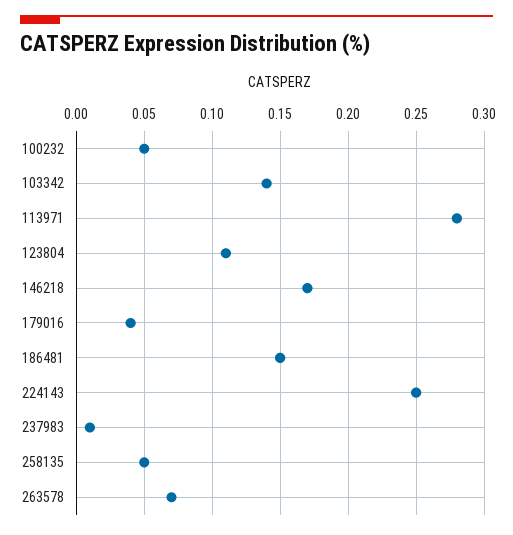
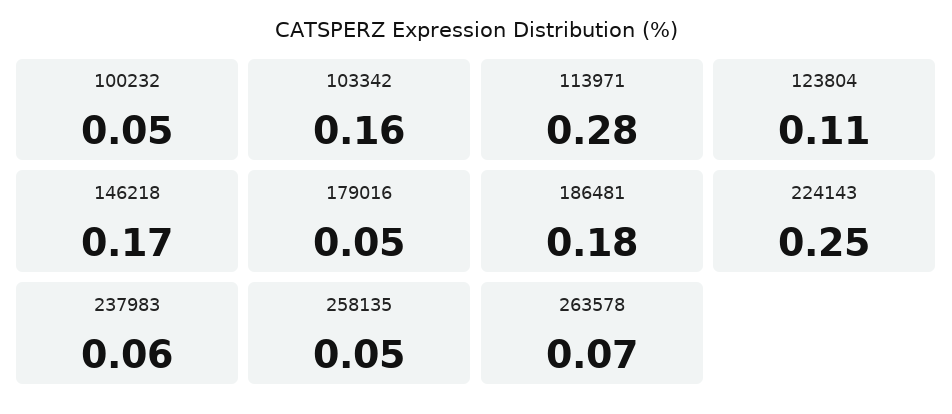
  {
    "100232": 0.05,
-   "103342": 0.14,
+   "103342": 0.16,
    "113971": 0.28,
    "123804": 0.11,
    "146218": 0.17,
-   "179016": 0.04,
+   "179016": 0.05,
-   "186481": 0.15,
+   "186481": 0.18,
    "224143": 0.25,
-   "237983": 0.01,
+   "237983": 0.06,
    "258135": 0.05,
    "263578": 0.07
  }

